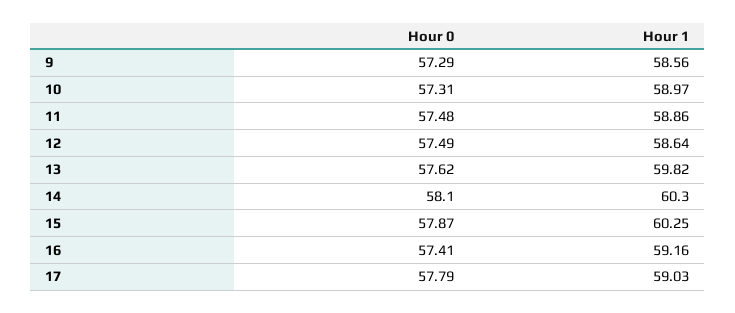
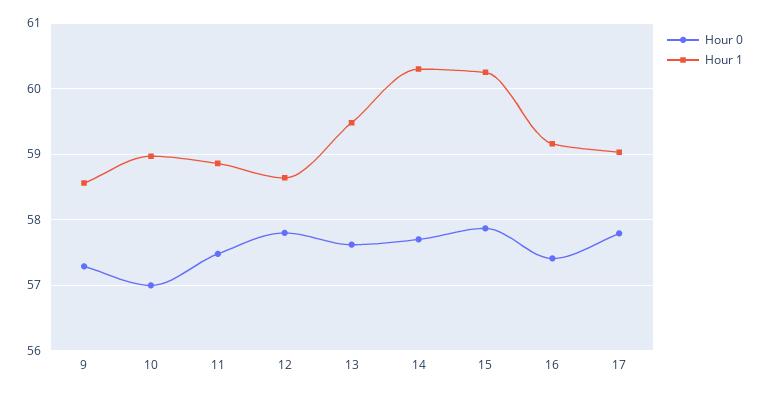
  {
    "Hour 0": {
      "9": 57.29,
-     "10": 57.31,
+     "10": 57,
      "11": 57.48,
-     "12": 57.49,
+     "12": 57.8,
      "13": 57.62,
-     "14": 58.1,
+     "14": 57.7,
      "15": 57.87,
      "16": 57.41,
      "17": 57.79
    },
    "Hour 1": {
      "9": 58.56,
      "10": 58.97,
      "11": 58.86,
      "12": 58.64,
-     "13": 59.82,
+     "13": 59.5,
      "14": 60.3,
      "15": 60.25,
      "16": 59.16,
      "17": 59.03
    }
  }

